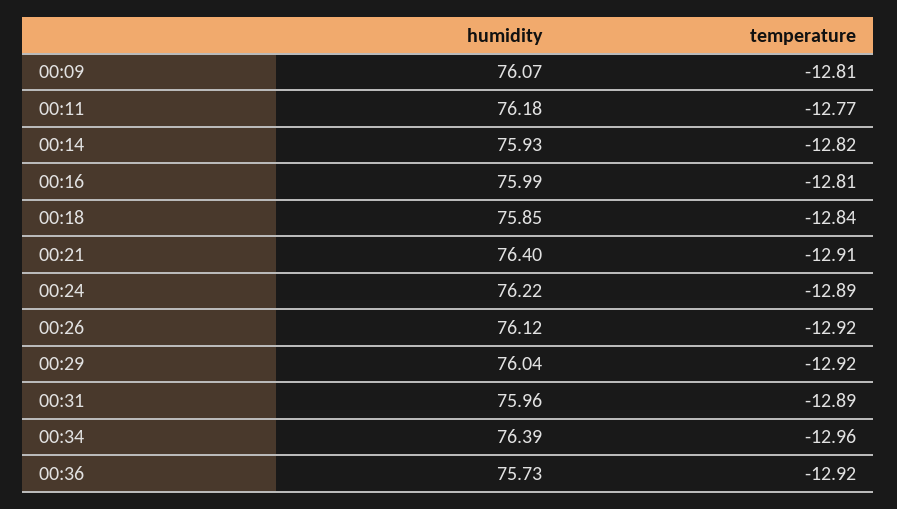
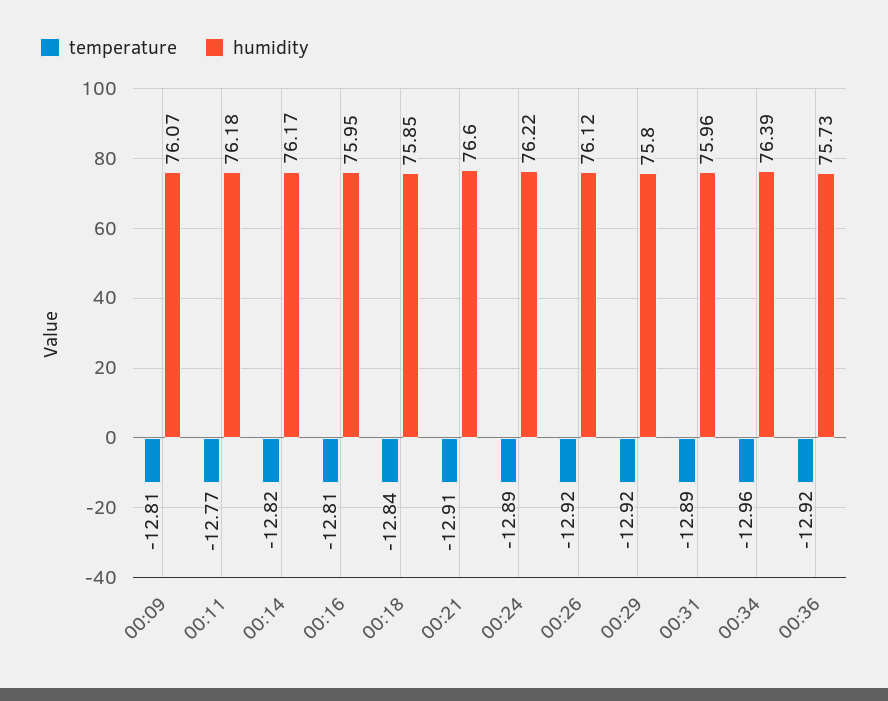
  {
    "humidity": {
      "00:09": 76.07,
      "00:11": 76.18,
-     "00:14": 75.93,
+     "00:14": 76.17,
-     "00:16": 75.99,
+     "00:16": 75.95,
      "00:18": 75.85,
-     "00:21": 76.4,
+     "00:21": 76.6,
      "00:24": 76.22,
      "00:26": 76.12,
-     "00:29": 76.04,
+     "00:29": 75.8,
      "00:31": 75.96,
      "00:34": 76.39,
      "00:36": 75.73
    },
    "temperature": {
      "00:09": -12.81,
      "00:11": -12.77,
      "00:14": -12.82,
      "00:16": -12.81,
      "00:18": -12.84,
      "00:21": -12.91,
      "00:24": -12.89,
      "00:26": -12.92,
      "00:29": -12.92,
      "00:31": -12.89,
      "00:34": -12.96,
      "00:36": -12.92
    }
  }

